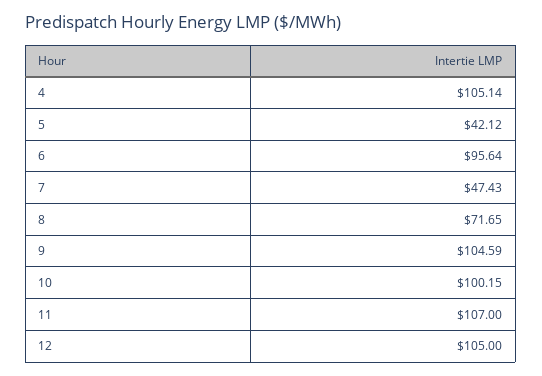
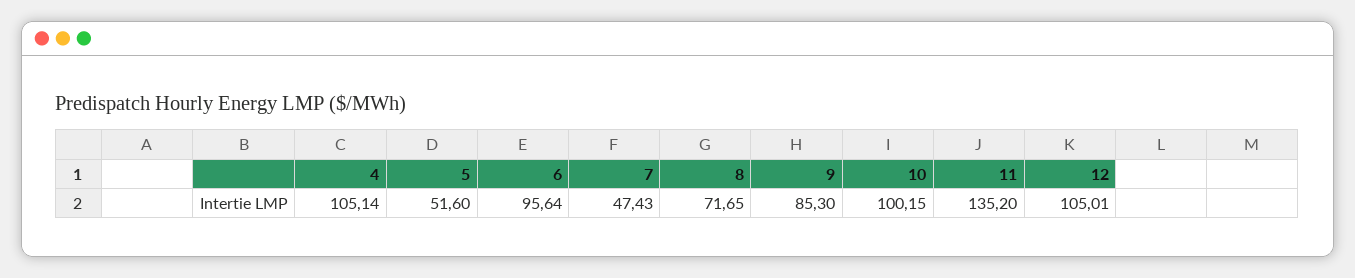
  {
    "4": 105.14,
-   "5": 42.12,
+   "5": 51.6,
    "6": 95.64,
    "7": 47.43,
    "8": 71.65,
-   "9": 104.59,
+   "9": 85.3,
    "10": 100.15,
-   "11": 107,
+   "11": 135.2,
-   "12": 105
+   "12": 105.01
  }

